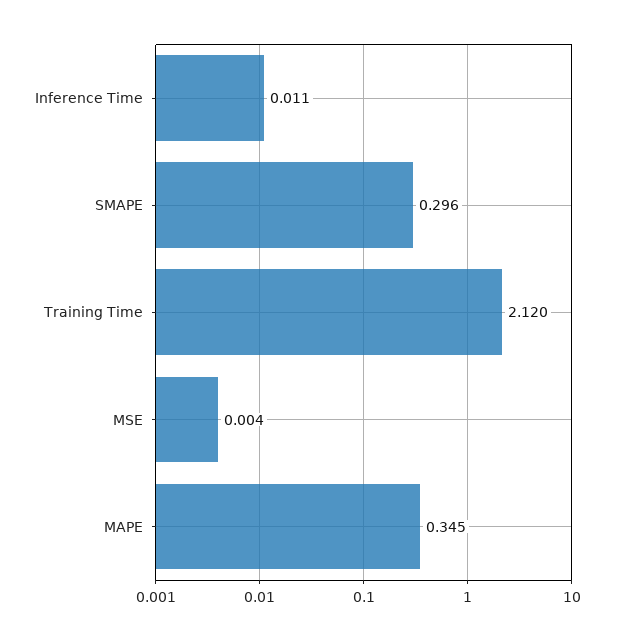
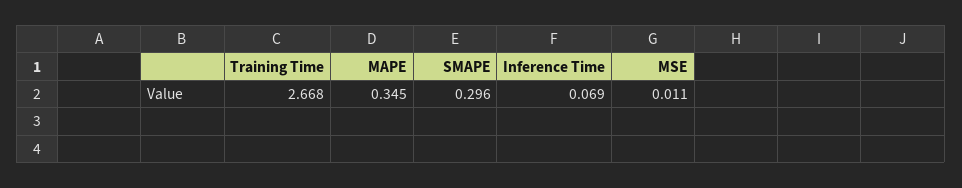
  {
-   "Inference Time": 0.011,
+   "Inference Time": 0.069,
    "SMAPE": 0.296,
-   "Training Time": 2.12,
+   "Training Time": 2.668,
-   "MSE": 0.004,
+   "MSE": 0.011,
    "MAPE": 0.345
  }

